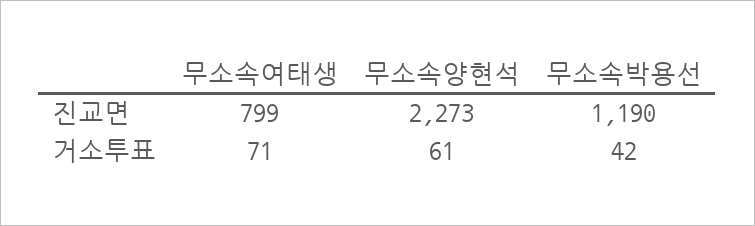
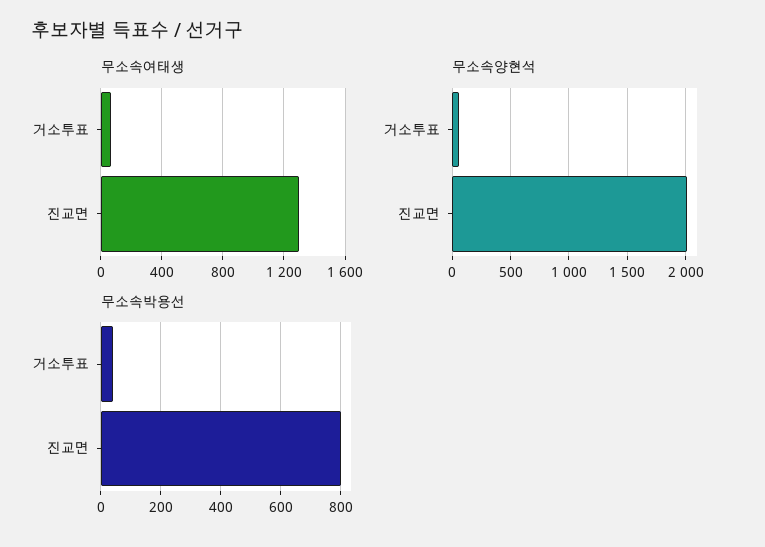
  {
    "무소속여태생": {
-     "진교면": 799,
+     "진교면": 1300,
      "거소투표": 71
    },
    "무소속양현석": {
-     "진교면": 2273,
+     "진교면": 2000,
      "거소투표": 61
    },
    "무소속박용선": {
-     "진교면": 1190,
+     "진교면": 800,
      "거소투표": 42
    }
  }

